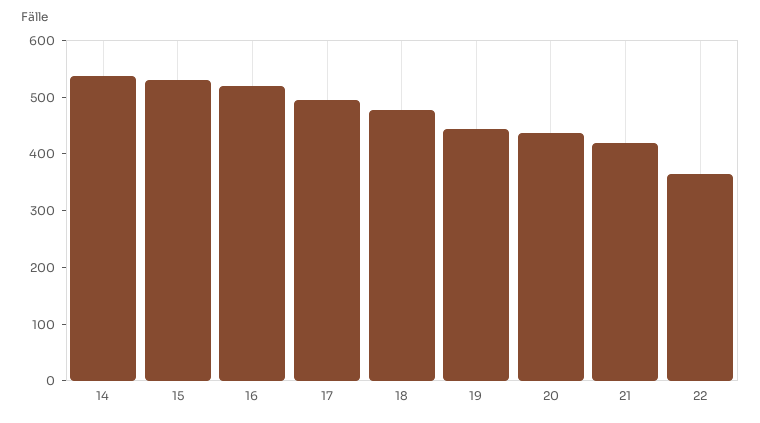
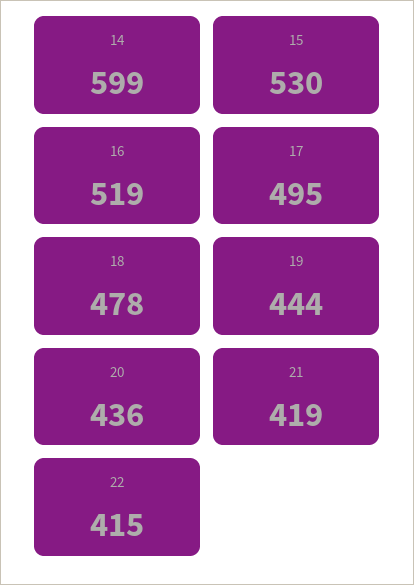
  {
-   "14": 540,
+   "14": 599,
    "15": 530,
    "16": 519,
    "17": 495,
    "18": 478,
    "19": 444,
    "20": 436,
    "21": 419,
-   "22": 360
+   "22": 415
  }

